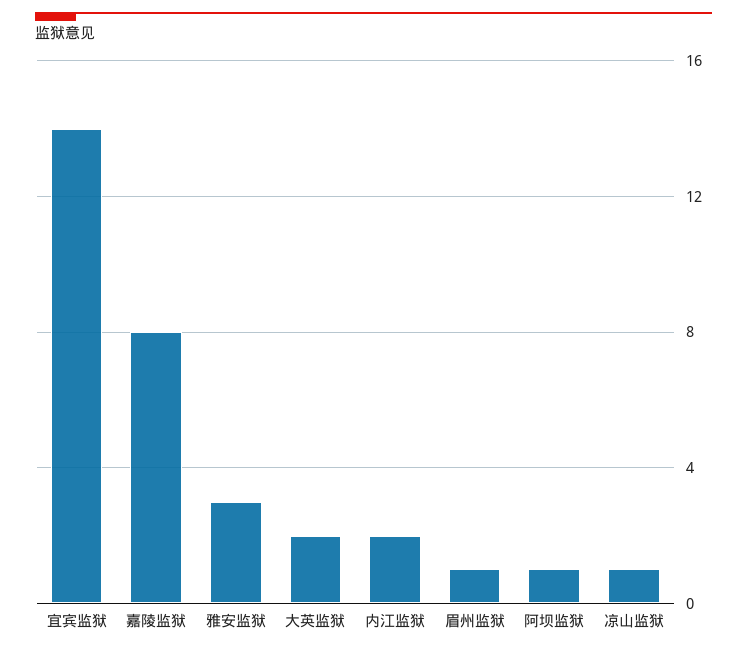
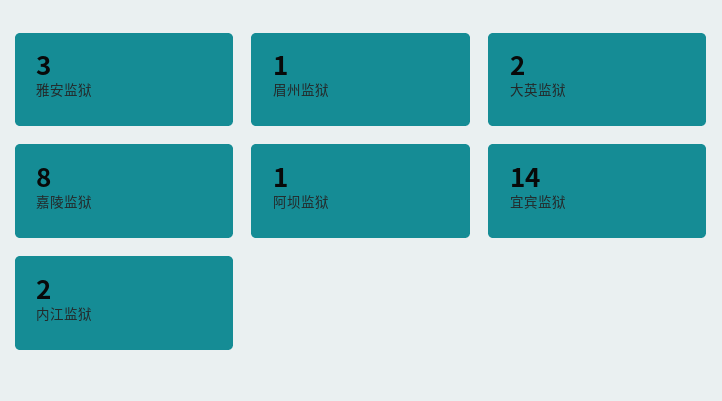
  {
    "宜宾监狱": 14,
    "嘉陵监狱": 8,
    "雅安监狱": 3,
    "大英监狱": 2,
    "内江监狱": 2,
    "眉州监狱": 1,
-   "阿坝监狱": 1,
+   "阿坝监狱": 1
-   "凉山监狱": 1
  }

